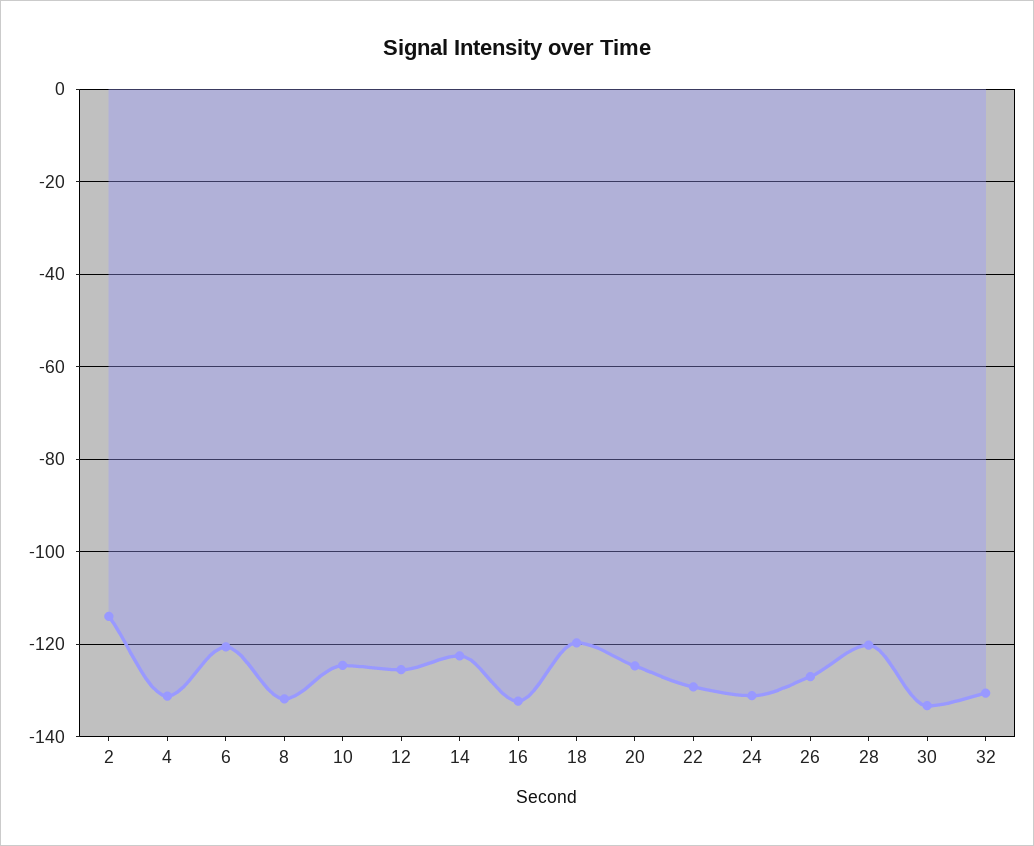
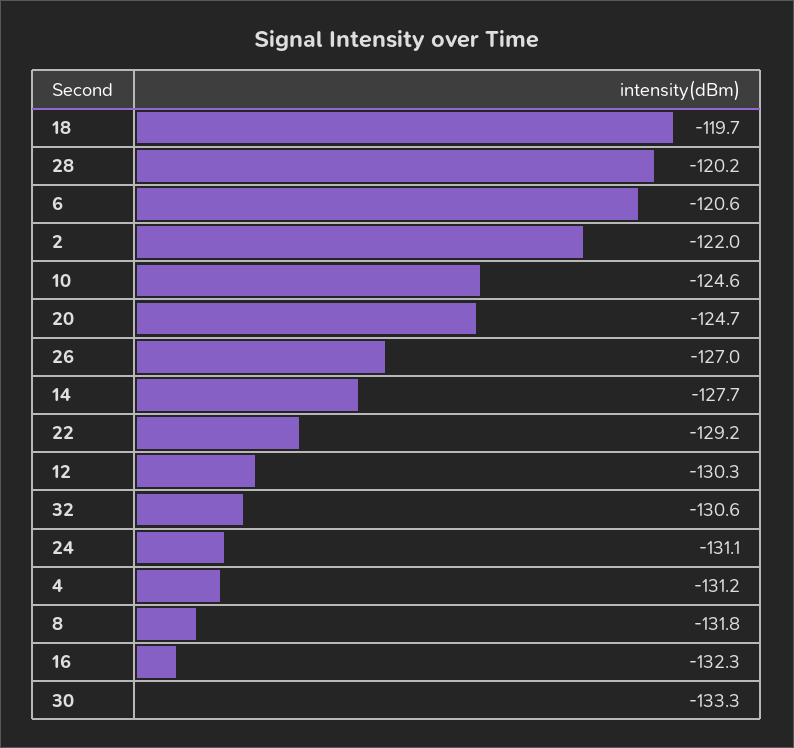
  {
-   "2": -114,
+   "2": -122,
    "4": -131.2,
    "6": -120.6,
    "8": -131.8,
    "10": -124.6,
-   "12": -126,
+   "12": -130.3,
-   "14": -122,
+   "14": -127.7,
    "16": -132.3,
    "18": -119.7,
    "20": -124.7,
    "22": -129.2,
    "24": -131.1,
    "26": -127,
    "28": -120.2,
    "30": -133.3,
    "32": -130.6
  }

